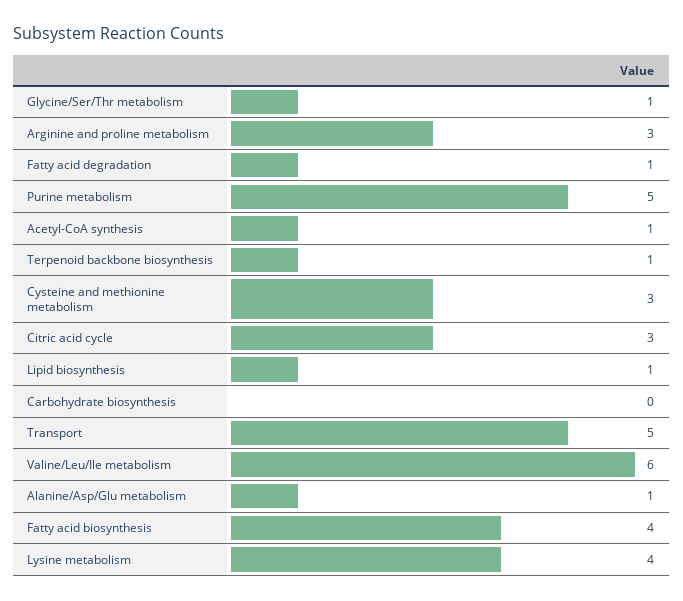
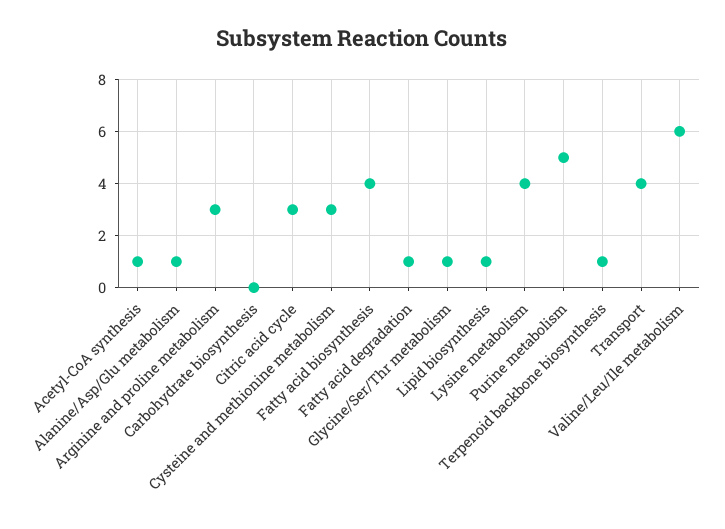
  {
    "Glycine/Ser/Thr metabolism": 1,
    "Arginine and proline metabolism": 3,
    "Fatty acid degradation": 1,
    "Purine metabolism": 5,
    "Acetyl-CoA synthesis": 1,
    "Terpenoid backbone biosynthesis": 1,
    "Cysteine and methionine metabolism": 3,
    "Citric acid cycle": 3,
    "Lipid biosynthesis": 1,
    "Carbohydrate biosynthesis": 0,
-   "Transport": 5,
+   "Transport": 4,
    "Valine/Leu/Ile metabolism": 6,
    "Alanine/Asp/Glu metabolism": 1,
    "Fatty acid biosynthesis": 4,
    "Lysine metabolism": 4
  }

